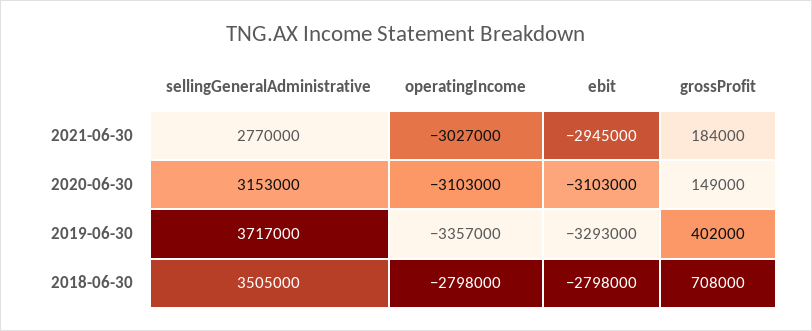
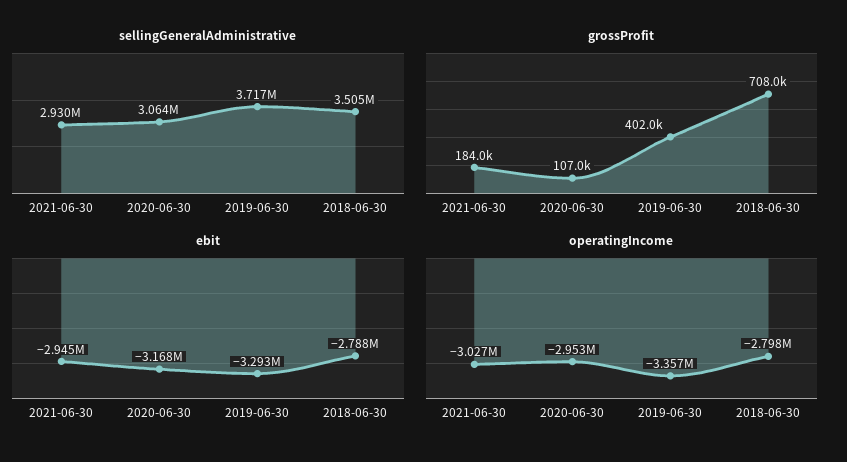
  {
    "sellingGeneralAdministrative": {
-     "2021-06-30": 2770000,
+     "2021-06-30": 2930000,
-     "2020-06-30": 3153000,
+     "2020-06-30": 3064000,
      "2019-06-30": 3717000,
      "2018-06-30": 3505000
    },
    "operatingIncome": {
      "2021-06-30": -3027000,
-     "2020-06-30": -3103000,
+     "2020-06-30": -2953000,
      "2019-06-30": -3357000,
      "2018-06-30": -2798000
    },
    "ebit": {
      "2021-06-30": -2945000,
-     "2020-06-30": -3103000,
+     "2020-06-30": -3168000,
      "2019-06-30": -3293000,
-     "2018-06-30": -2798000
+     "2018-06-30": -2788000
    },
    "grossProfit": {
      "2021-06-30": 184000,
-     "2020-06-30": 149000,
+     "2020-06-30": 107000,
      "2019-06-30": 402000,
      "2018-06-30": 708000
    }
  }

